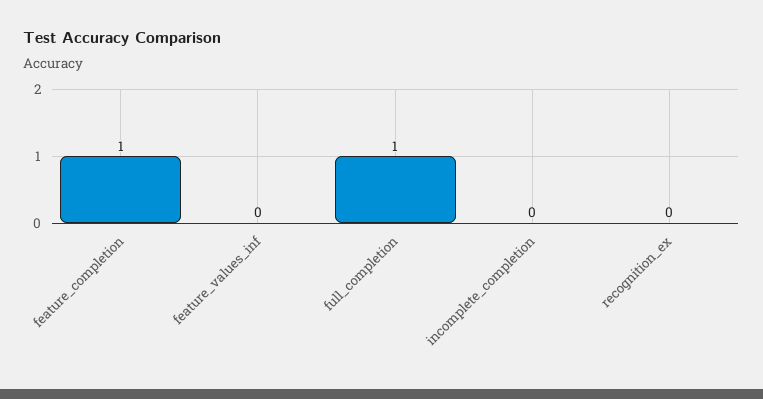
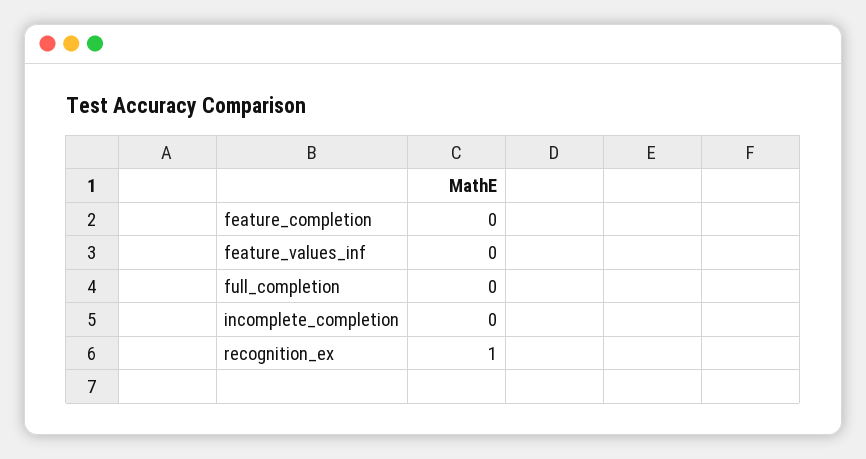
  {
-   "feature_completion": 1,
+   "feature_completion": 0,
    "feature_values_inf": 0,
-   "full_completion": 1,
+   "full_completion": 0,
    "incomplete_completion": 0,
-   "recognition_ex": 0
+   "recognition_ex": 1
  }

